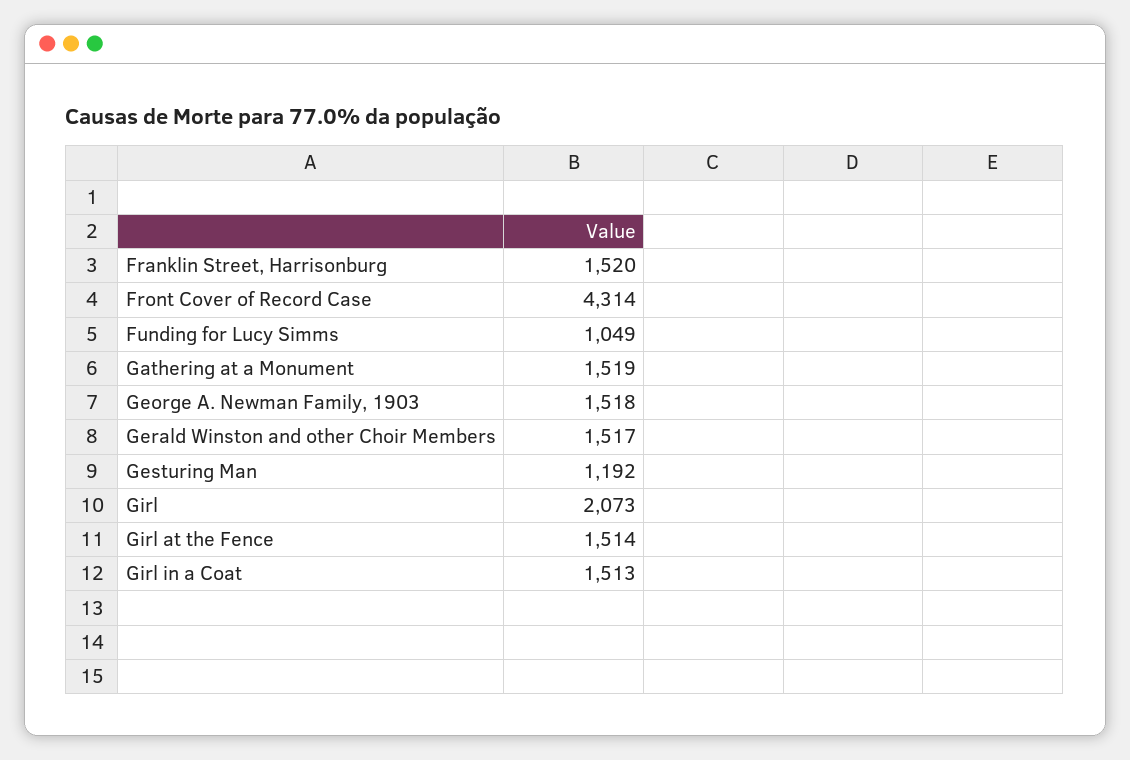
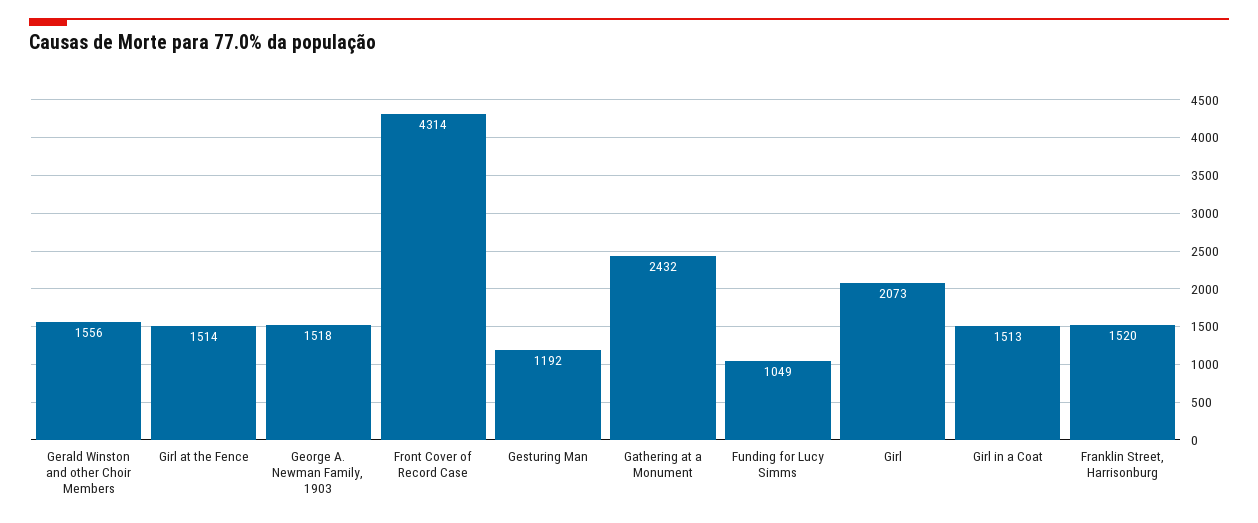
  {
    "Franklin Street, Harrisonburg": 1520,
    "Front Cover of Record Case": 4314,
    "Funding for Lucy Simms": 1049,
-   "Gathering at a Monument": 1519,
+   "Gathering at a Monument": 2432,
    "George A. Newman Family, 1903": 1518,
-   "Gerald Winston and other Choir Members": 1517,
+   "Gerald Winston and other Choir Members": 1556,
    "Gesturing Man": 1192,
    "Girl": 2073,
    "Girl at the Fence": 1514,
    "Girl in a Coat": 1513
  }

